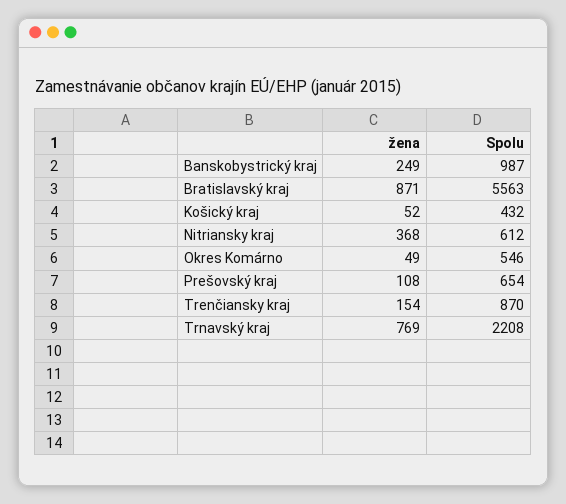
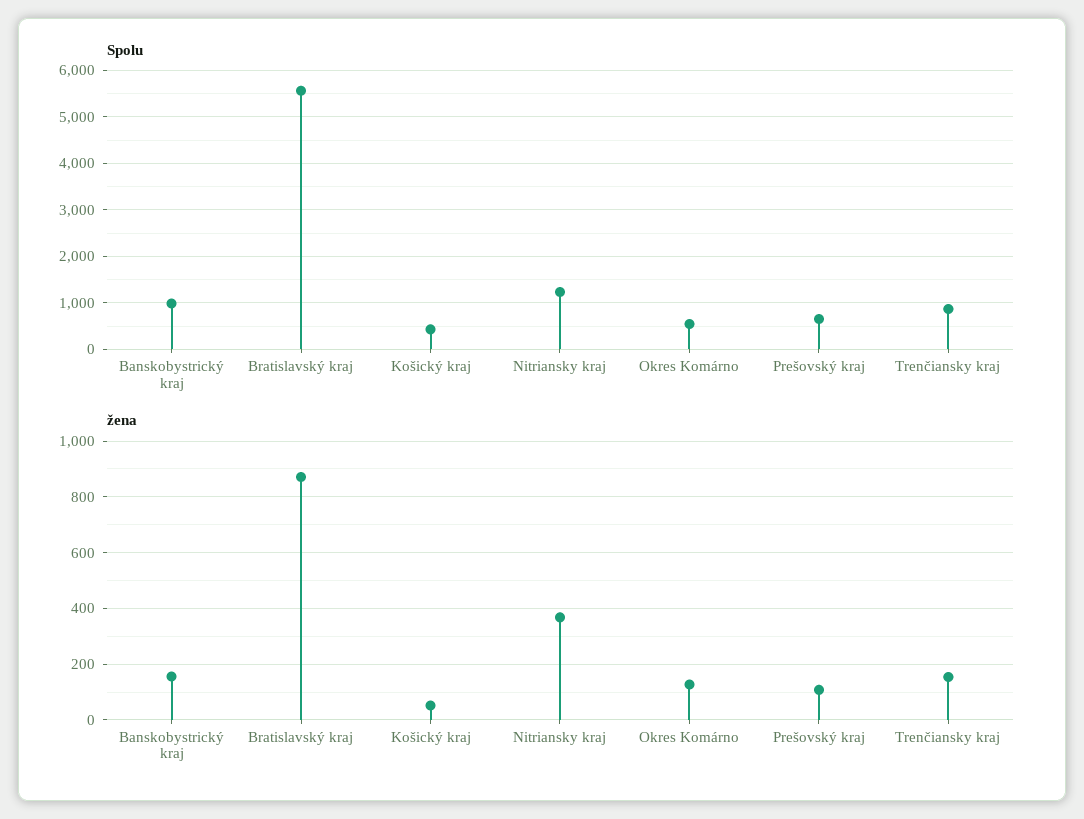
  {
    "žena": {
-     "Banskobystrický kraj": 249,
+     "Banskobystrický kraj": 150,
      "Bratislavský kraj": 871,
      "Košický kraj": 52,
      "Nitriansky kraj": 368,
-     "Okres Komárno": 49,
+     "Okres Komárno": 125,
      "Prešovský kraj": 108,
-     "Trenčiansky kraj": 154,
+     "Trenčiansky kraj": 154
-     "Trnavský kraj": 769
    },
    "Spolu": {
      "Banskobystrický kraj": 987,
      "Bratislavský kraj": 5563,
      "Košický kraj": 432,
-     "Nitriansky kraj": 612,
+     "Nitriansky kraj": 1200,
      "Okres Komárno": 546,
      "Prešovský kraj": 654,
-     "Trenčiansky kraj": 870,
+     "Trenčiansky kraj": 870
-     "Trnavský kraj": 2208
    }
  }

